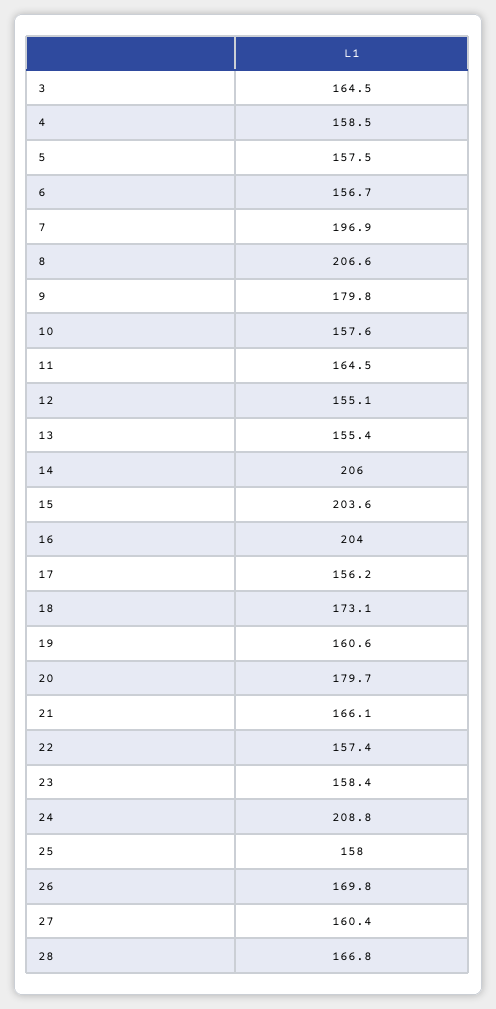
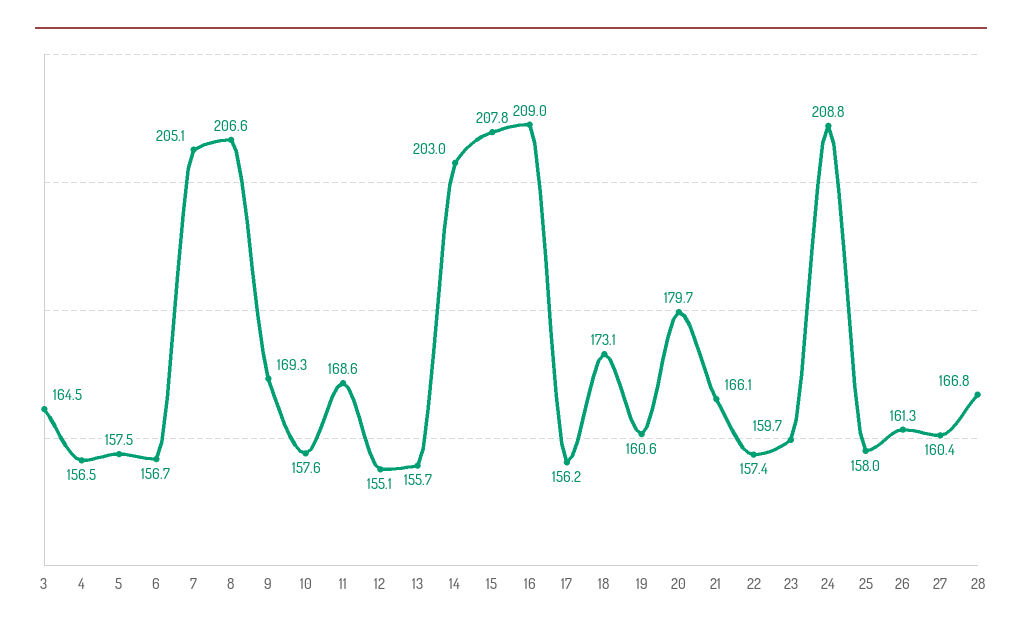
  {
    "3": 164.5,
-   "4": 158.5,
+   "4": 156.5,
    "5": 157.5,
    "6": 156.7,
-   "7": 196.9,
+   "7": 205.1,
    "8": 206.6,
-   "9": 179.8,
+   "9": 169.3,
    "10": 157.6,
-   "11": 164.5,
+   "11": 168.6,
    "12": 155.1,
-   "13": 155.4,
+   "13": 155.7,
-   "14": 206,
+   "14": 203,
-   "15": 203.6,
+   "15": 207.8,
-   "16": 204,
+   "16": 209,
    "17": 156.2,
    "18": 173.1,
    "19": 160.6,
    "20": 179.7,
    "21": 166.1,
    "22": 157.4,
-   "23": 158.4,
+   "23": 159.7,
    "24": 208.8,
    "25": 158,
-   "26": 169.8,
+   "26": 161.3,
    "27": 160.4,
    "28": 166.8
  }

